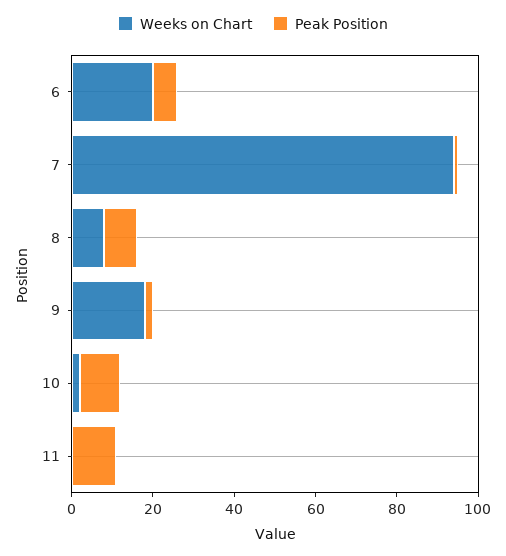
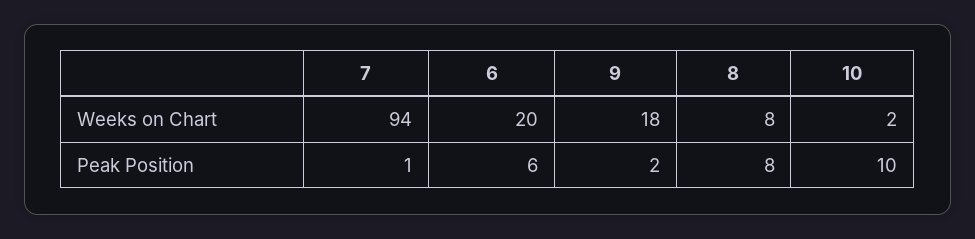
  {
    "Weeks on Chart": {
      "6": 20,
      "7": 94,
      "8": 8,
      "9": 18,
-     "10": 2,
+     "10": 2
-     "11": 0
    },
    "Peak Position": {
      "6": 6,
      "7": 1,
      "8": 8,
      "9": 2,
-     "10": 10,
+     "10": 10
-     "11": 10
    }
  }

